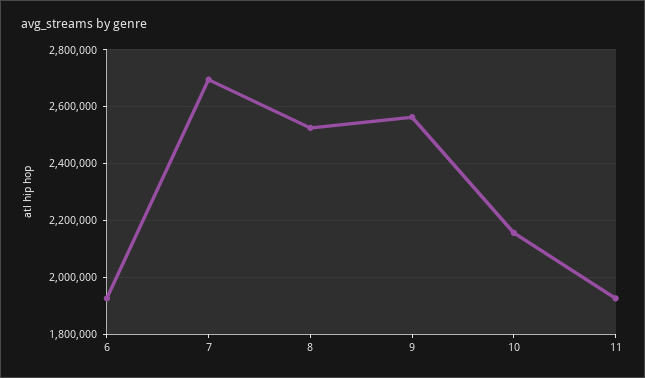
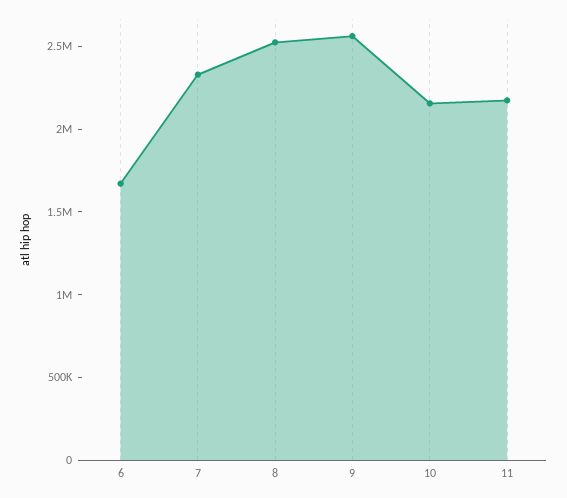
  {
-   "6": 1925000,
+   "6": 1700000,
-   "7": 2700000,
+   "7": 2300000,
    "8": 2525000,
    "9": 2575000,
    "10": 2150000,
-   "11": 1925000
+   "11": 2200000
  }

